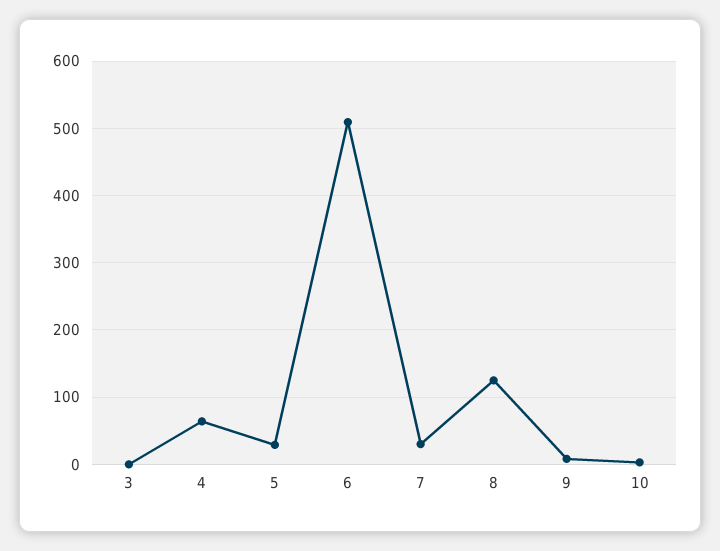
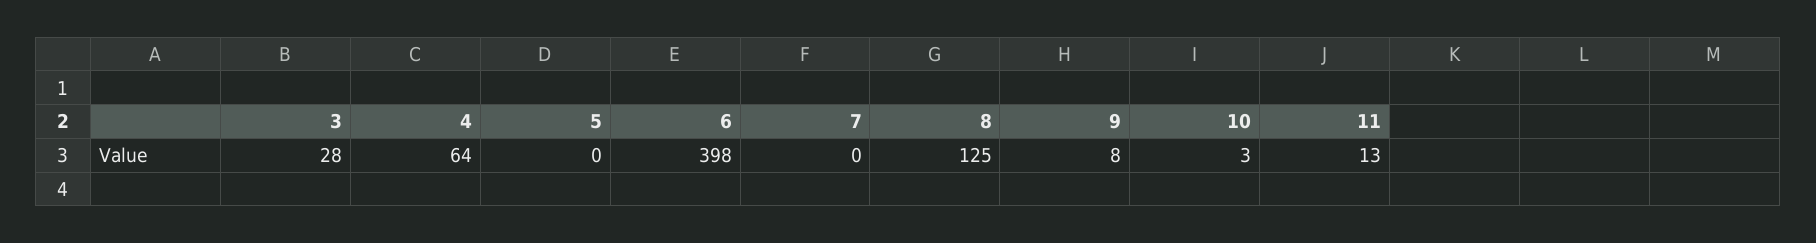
  {
-   "3": 0,
+   "3": 28,
    "4": 64,
-   "5": 30,
+   "5": 0,
-   "6": 510,
+   "6": 398,
-   "7": 30,
+   "7": 0,
    "8": 125,
    "9": 8,
-   "10": 3
+   "10": 3,
+   "11": 13
  }

